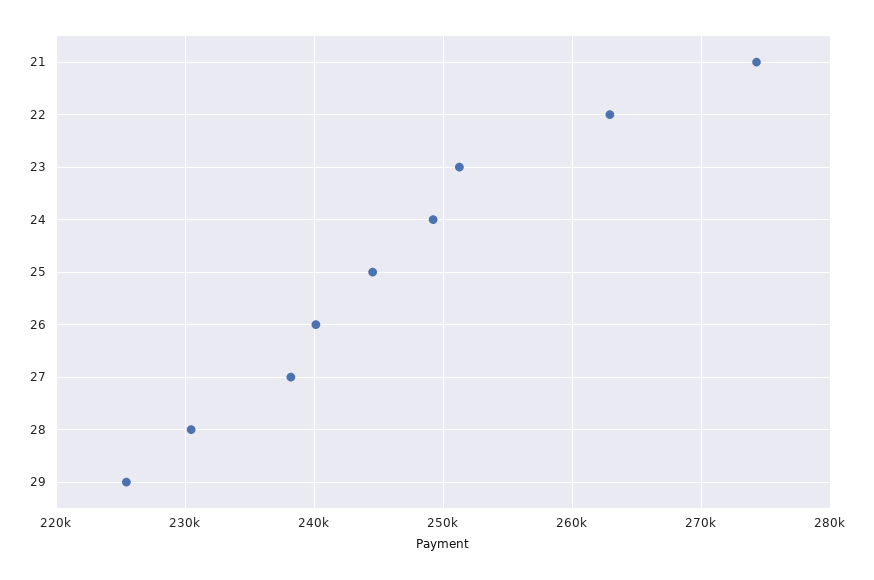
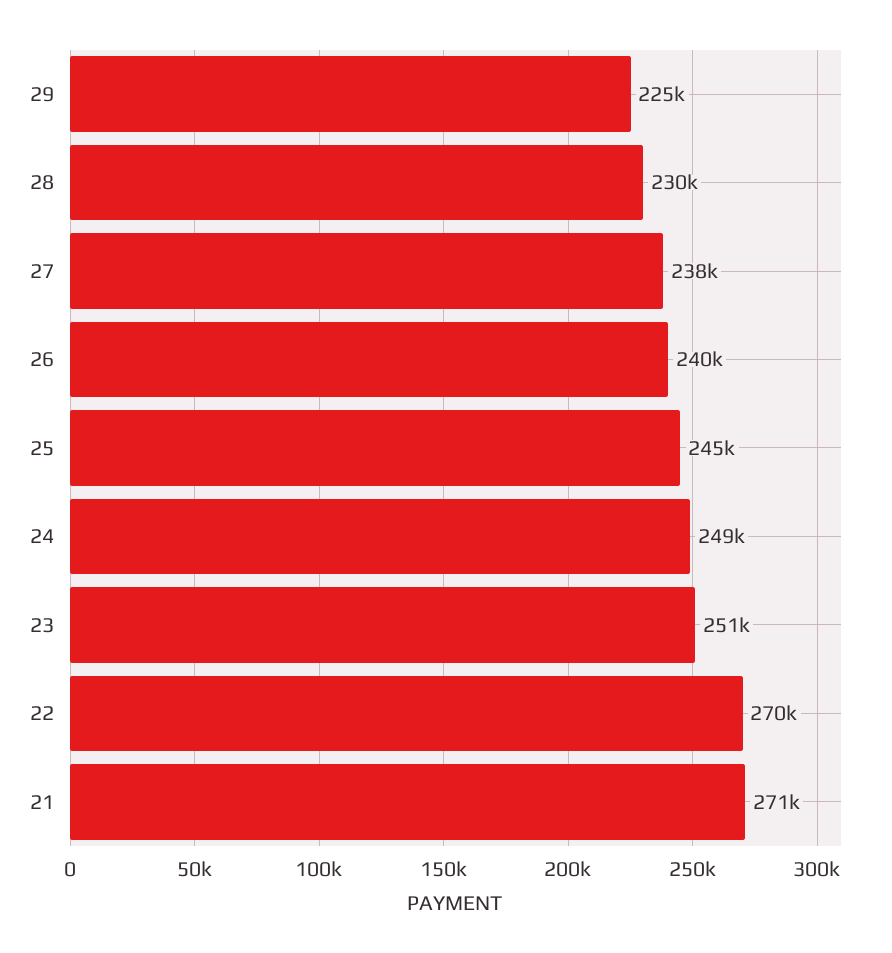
  {
-   "21": 274000,
+   "21": 271000,
-   "22": 263000,
+   "22": 270000,
    "23": 251000,
    "24": 249000,
    "25": 245000,
    "26": 240000,
    "27": 238000,
    "28": 230000,
    "29": 225000
  }

